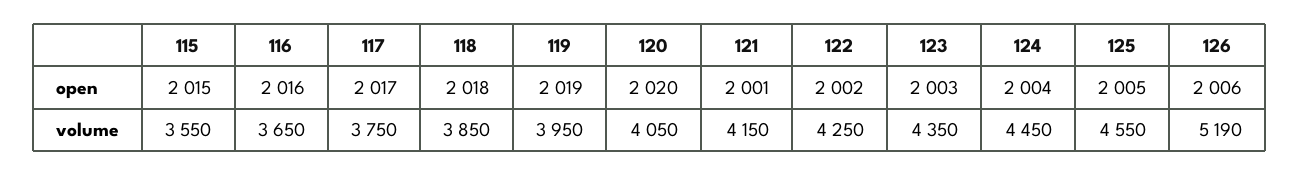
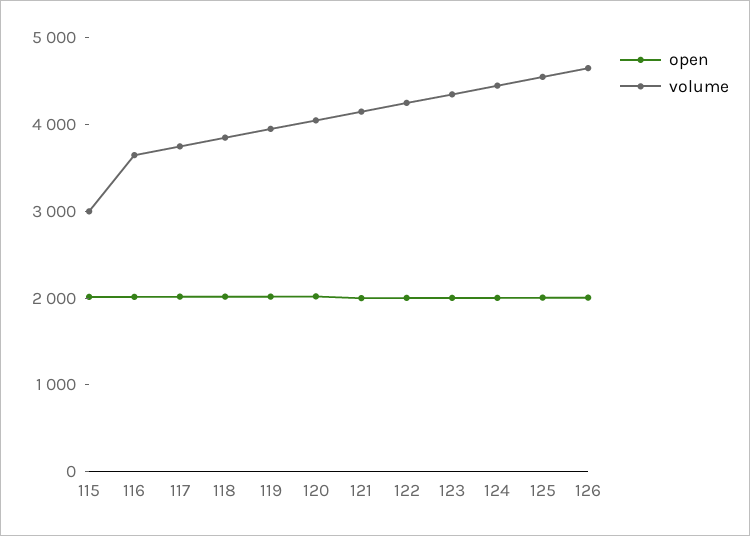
  {
    "open": {
      "115": 2015,
      "116": 2016,
      "117": 2017,
      "118": 2018,
      "119": 2019,
      "120": 2020,
      "121": 2001,
      "122": 2002,
      "123": 2003,
      "124": 2004,
      "125": 2005,
      "126": 2006
    },
    "volume": {
-     "115": 3550,
+     "115": 3000,
      "116": 3650,
      "117": 3750,
      "118": 3850,
      "119": 3950,
      "120": 4050,
      "121": 4150,
      "122": 4250,
      "123": 4350,
      "124": 4450,
      "125": 4550,
-     "126": 5190
+     "126": 4600
    }
  }

